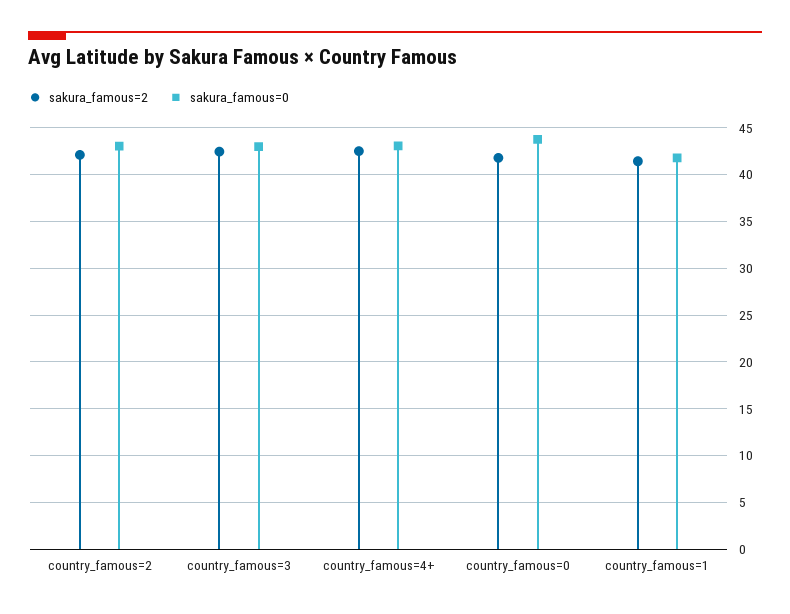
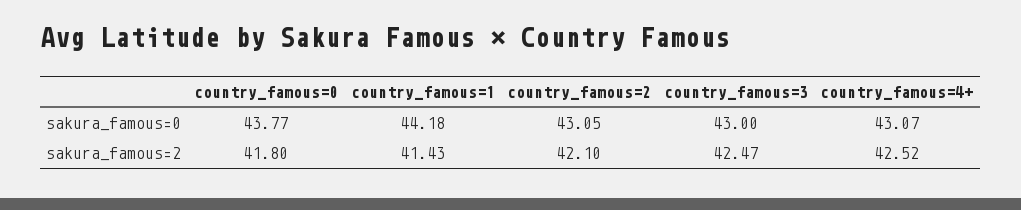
  {
    "sakura_famous=2": {
      "country_famous=2": 42.1,
      "country_famous=3": 42.47,
      "country_famous=4+": 42.52,
      "country_famous=0": 41.8,
      "country_famous=1": 41.43
    },
    "sakura_famous=0": {
      "country_famous=2": 43.05,
      "country_famous=3": 43,
      "country_famous=4+": 43.07,
      "country_famous=0": 43.77,
-     "country_famous=1": 42
+     "country_famous=1": 44.18
    }
  }

